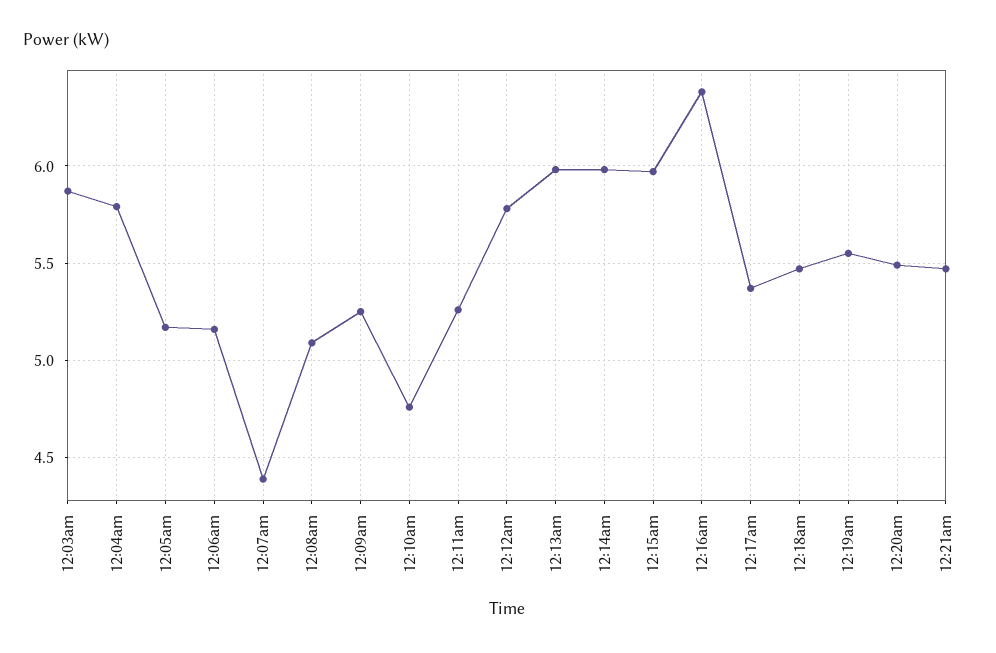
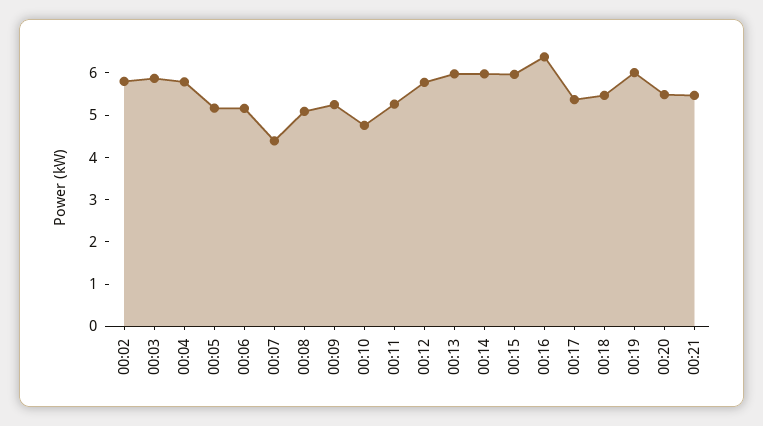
  {
    "12:03am": 5.85,
    "12:04am": 5.8,
    "12:05am": 5.15,
    "12:06am": 5.15,
    "12:07am": 4.4,
    "12:08am": 5.1,
    "12:09am": 5.25,
    "12:10am": 4.75,
    "12:11am": 5.25,
    "12:12am": 5.8,
    "12:13am": 6,
    "12:14am": 6,
    "12:15am": 5.95,
    "12:16am": 6.4,
    "12:17am": 5.35,
    "12:18am": 5.45,
-   "12:19am": 5.55,
+   "12:19am": 6,
    "12:20am": 5.5,
-   "12:21am": 5.45
+   "12:21am": 5.45,
+   "00:02": 5.8
  }

